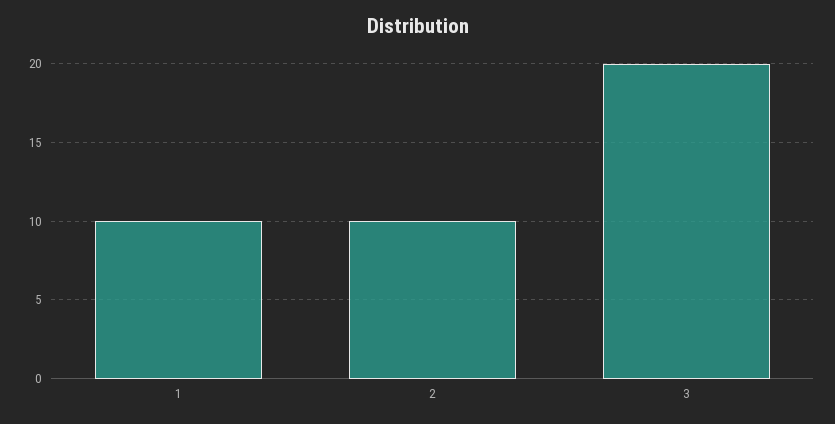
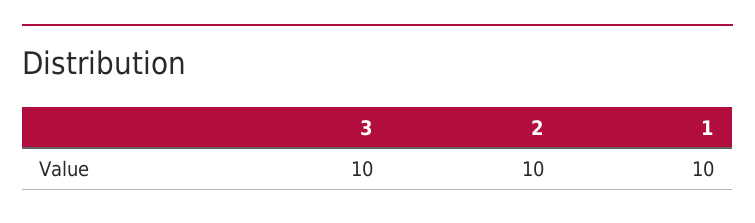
  {
    "1": 10,
    "2": 10,
-   "3": 20
+   "3": 10
  }

